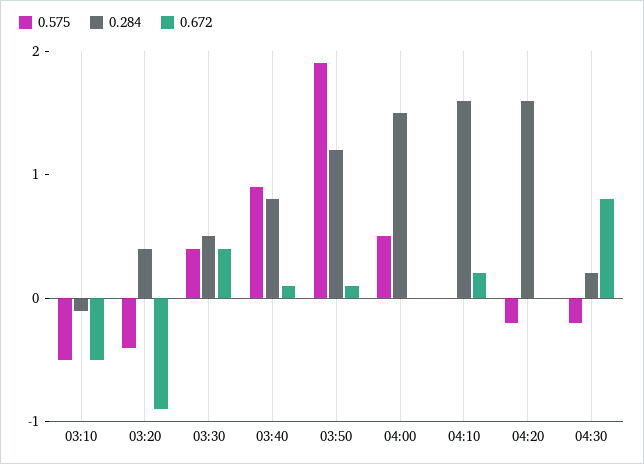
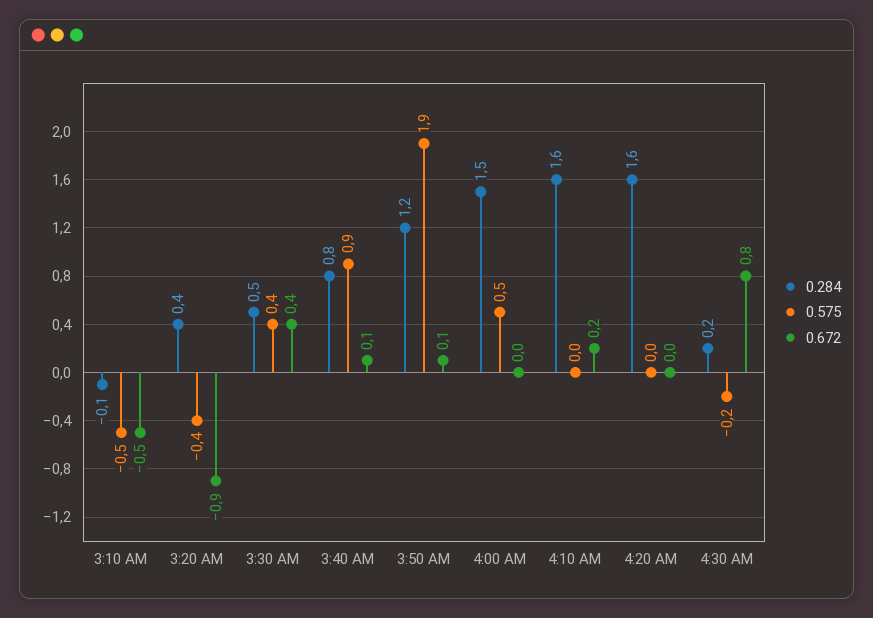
  {
    "0.575": {
      "03:10": -0.5,
      "03:20": -0.4,
      "03:30": 0.4,
      "03:40": 0.9,
      "03:50": 1.9,
      "04:00": 0.5,
      "04:10": 0,
-     "04:20": -0.2,
+     "04:20": 0,
      "04:30": -0.2
    },
    "0.284": {
      "03:10": -0.1,
      "03:20": 0.4,
      "03:30": 0.5,
      "03:40": 0.8,
      "03:50": 1.2,
      "04:00": 1.5,
      "04:10": 1.6,
      "04:20": 1.6,
      "04:30": 0.2
    },
    "0.672": {
      "03:10": -0.5,
      "03:20": -0.9,
      "03:30": 0.4,
      "03:40": 0.1,
      "03:50": 0.1,
      "04:00": 0,
      "04:10": 0.2,
      "04:20": 0,
      "04:30": 0.8
    }
  }

